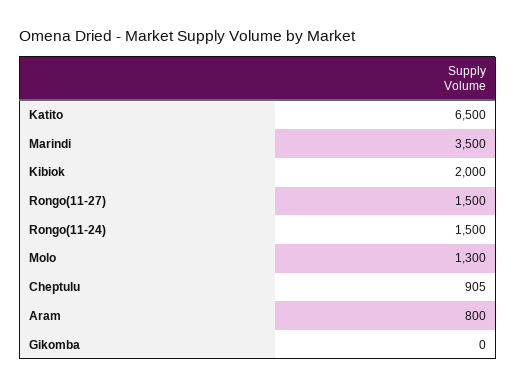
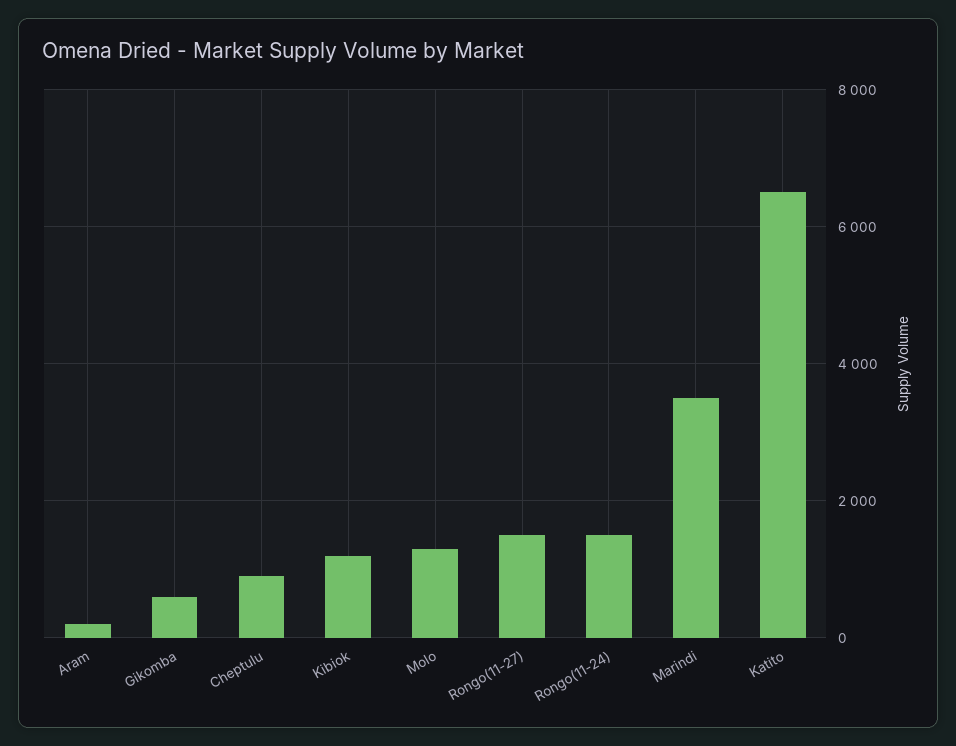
  {
    "Katito": 6500,
    "Marindi": 3500,
-   "Kibiok": 2000,
+   "Kibiok": 1200,
    "Rongo(11-27)": 1500,
    "Rongo(11-24)": 1500,
    "Molo": 1300,
    "Cheptulu": 905,
-   "Aram": 800,
+   "Aram": 200,
-   "Gikomba": 0
+   "Gikomba": 600
  }

